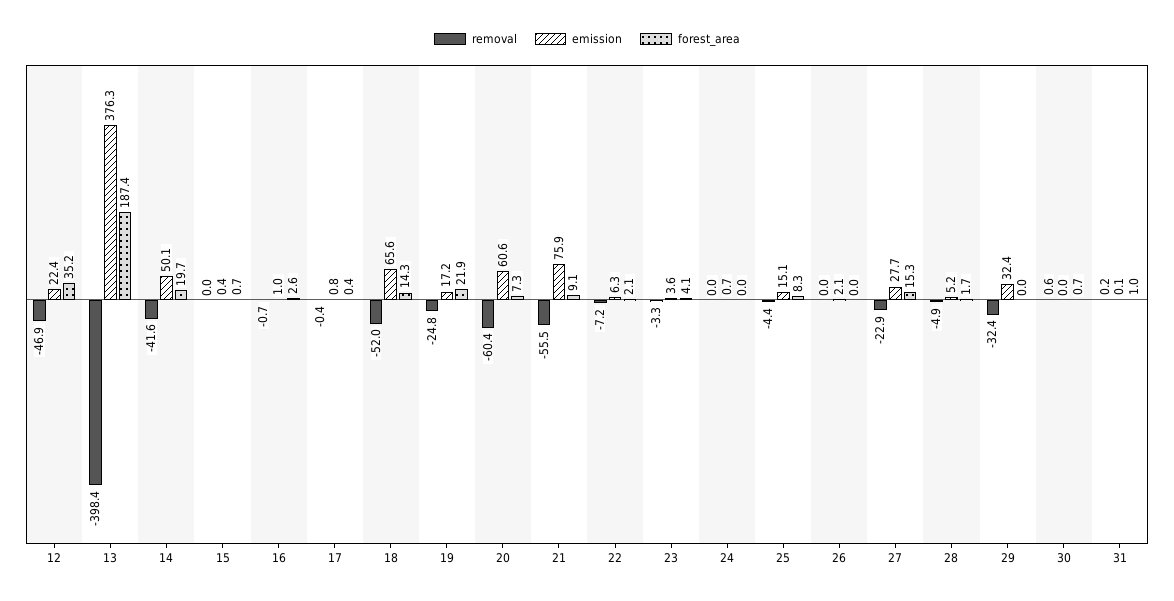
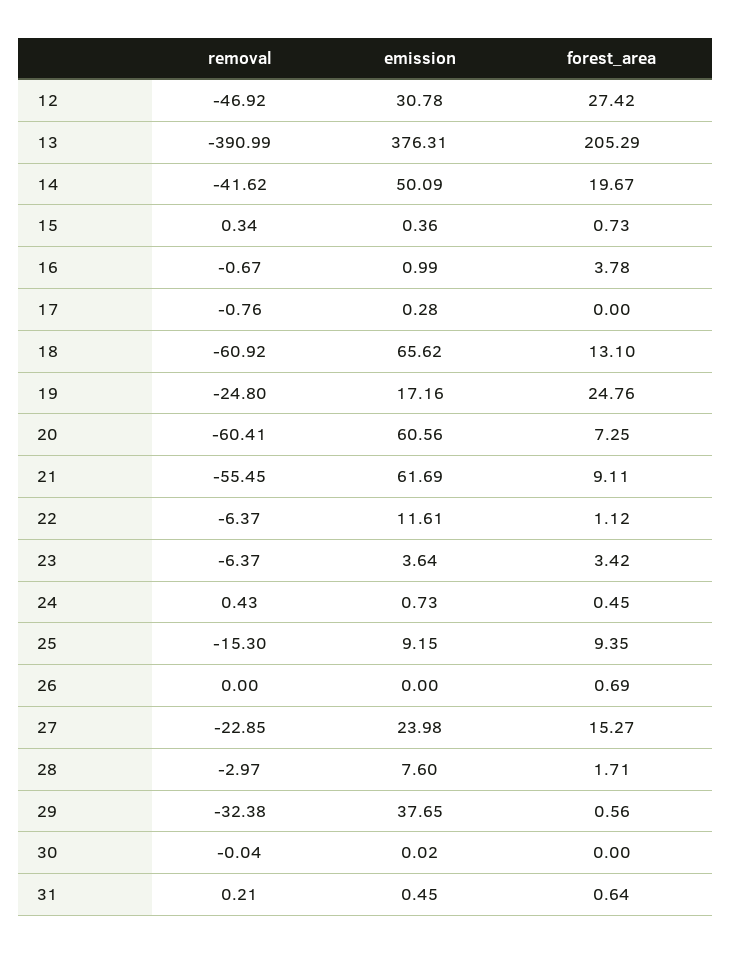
  {
    "removal": {
      "12": -46.92,
-     "13": -398.4,
+     "13": -390.99,
      "14": -41.62,
-     "15": 0,
+     "15": 0.34,
      "16": -0.67,
-     "17": -0.4,
+     "17": -0.76,
-     "18": -52,
+     "18": -60.92,
      "19": -24.8,
      "20": -60.41,
      "21": -55.45,
-     "22": -7.2,
+     "22": -6.37,
-     "23": -3.3,
+     "23": -6.37,
-     "24": 0,
+     "24": 0.43,
-     "25": -4.4,
+     "25": -15.3,
      "26": 0,
      "27": -22.85,
-     "28": -4.9,
+     "28": -2.97,
      "29": -32.38,
-     "30": 0.6,
+     "30": -0.04,
      "31": 0.21
    },
    "emission": {
-     "12": 22.4,
+     "12": 30.78,
      "13": 376.31,
      "14": 50.09,
      "15": 0.36,
      "16": 0.99,
-     "17": 0.8,
+     "17": 0.28,
      "18": 65.62,
      "19": 17.16,
      "20": 60.56,
-     "21": 75.9,
+     "21": 61.69,
-     "22": 6.3,
+     "22": 11.61,
      "23": 3.64,
      "24": 0.73,
-     "25": 15.1,
+     "25": 9.15,
-     "26": 2.1,
+     "26": 0,
-     "27": 27.7,
+     "27": 23.98,
-     "28": 5.2,
+     "28": 7.6,
-     "29": 32.4,
+     "29": 37.65,
      "30": 0.02,
-     "31": 0.1
+     "31": 0.45
    },
    "forest_area": {
-     "12": 35.2,
+     "12": 27.42,
-     "13": 187.4,
+     "13": 205.29,
      "14": 19.67,
      "15": 0.73,
-     "16": 2.6,
+     "16": 3.78,
-     "17": 0.4,
+     "17": 0,
-     "18": 14.3,
+     "18": 13.1,
-     "19": 21.9,
+     "19": 24.76,
      "20": 7.25,
      "21": 9.11,
-     "22": 2.1,
+     "22": 1.12,
-     "23": 4.1,
+     "23": 3.42,
-     "24": 0,
+     "24": 0.45,
-     "25": 8.3,
+     "25": 9.35,
-     "26": 0,
+     "26": 0.69,
      "27": 15.27,
      "28": 1.71,
-     "29": 0,
+     "29": 0.56,
-     "30": 0.7,
+     "30": 0,
-     "31": 1
+     "31": 0.64
    }
  }

